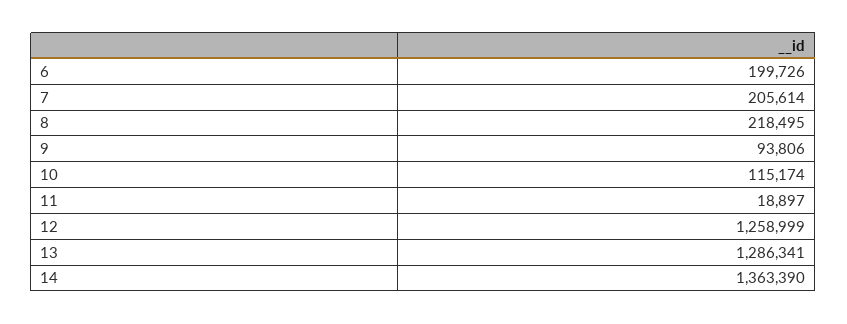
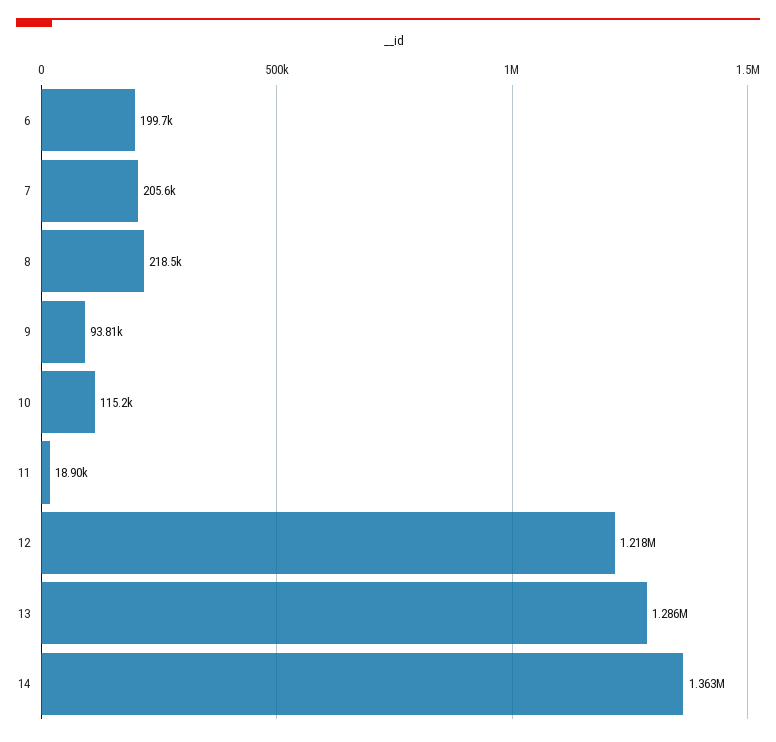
  {
    "6": 199726,
    "7": 205614,
    "8": 218495,
    "9": 93806,
    "10": 115174,
    "11": 18897,
-   "12": 1258999,
+   "12": 1218000,
    "13": 1286341,
    "14": 1363390
  }

